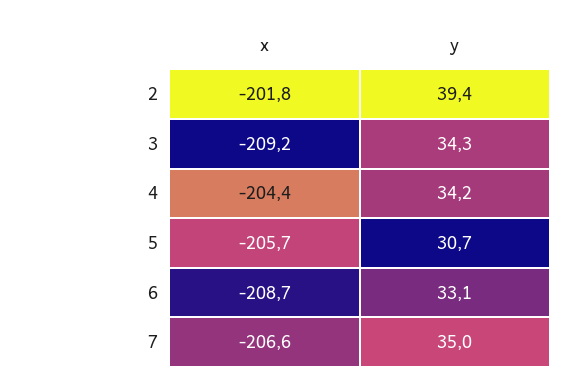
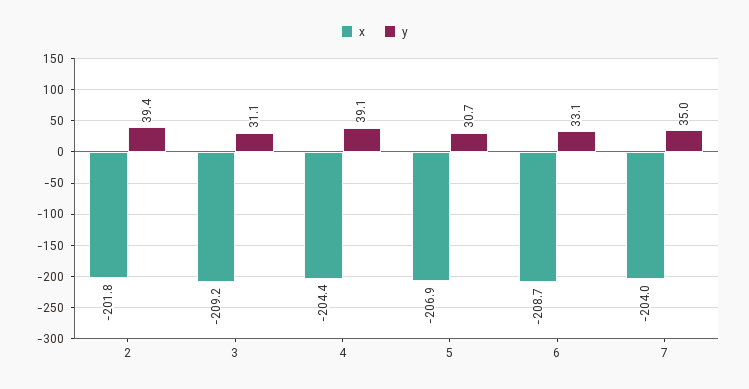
  {
    "x": {
      "2": -201.8,
      "3": -209.2,
      "4": -204.4,
-     "5": -205.7,
+     "5": -206.9,
      "6": -208.7,
-     "7": -206.6
+     "7": -204
    },
    "y": {
      "2": 39.4,
-     "3": 34.3,
+     "3": 31.1,
-     "4": 34.2,
+     "4": 39.1,
      "5": 30.7,
      "6": 33.1,
      "7": 35
    }
  }

